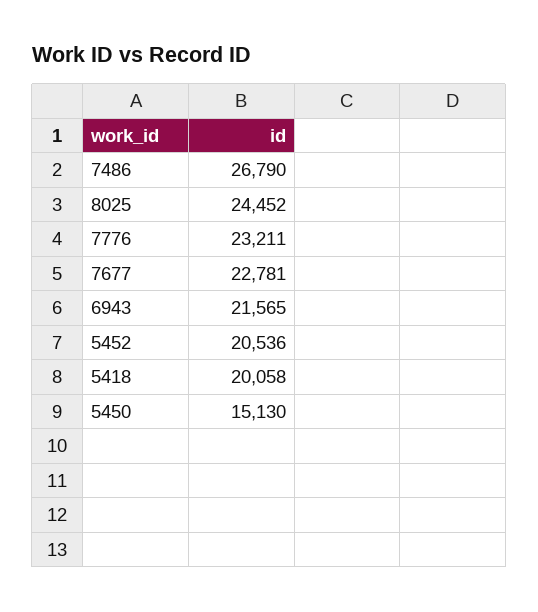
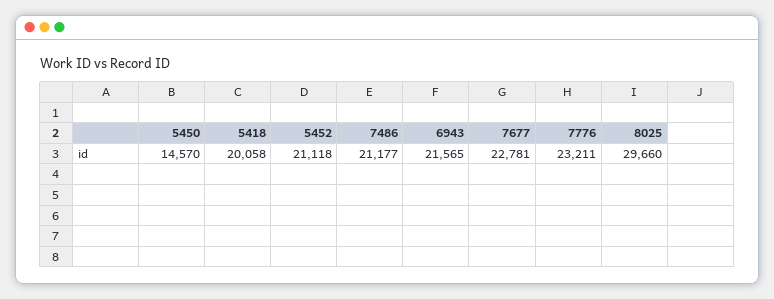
  {
-   "7486": 26790,
+   "7486": 21177,
-   "8025": 24452,
+   "8025": 29660,
    "7776": 23211,
    "7677": 22781,
    "6943": 21565,
-   "5452": 20536,
+   "5452": 21118,
    "5418": 20058,
-   "5450": 15130
+   "5450": 14570
  }

